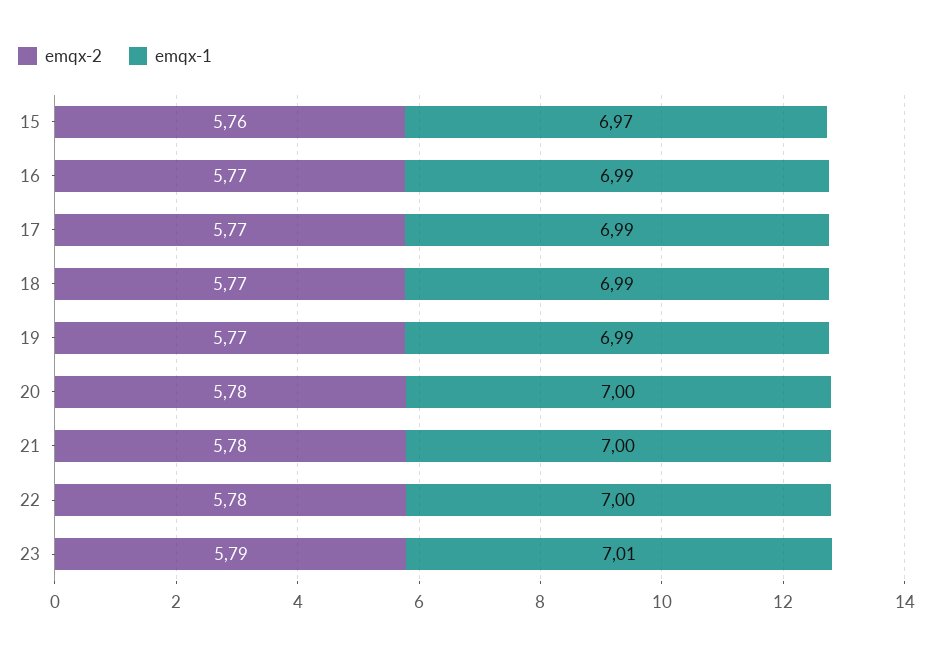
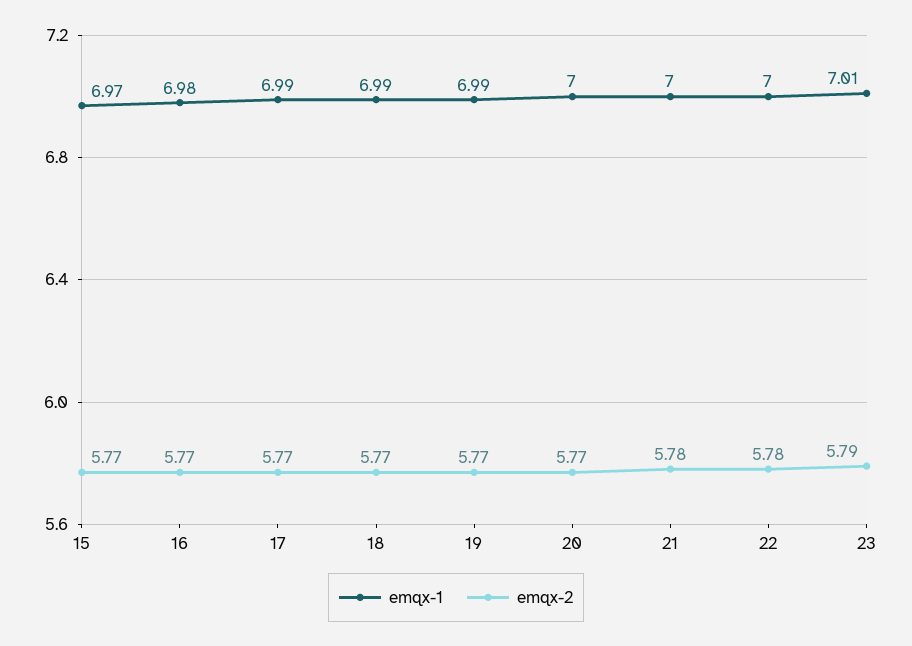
  {
    "emqx-2": {
-     "15": 5.76,
+     "15": 5.77,
      "16": 5.77,
      "17": 5.77,
      "18": 5.77,
      "19": 5.77,
-     "20": 5.78,
+     "20": 5.77,
      "21": 5.78,
      "22": 5.78,
      "23": 5.79
    },
    "emqx-1": {
      "15": 6.97,
-     "16": 6.99,
+     "16": 6.98,
      "17": 6.99,
      "18": 6.99,
      "19": 6.99,
      "20": 7,
      "21": 7,
      "22": 7,
      "23": 7.01
    }
  }

